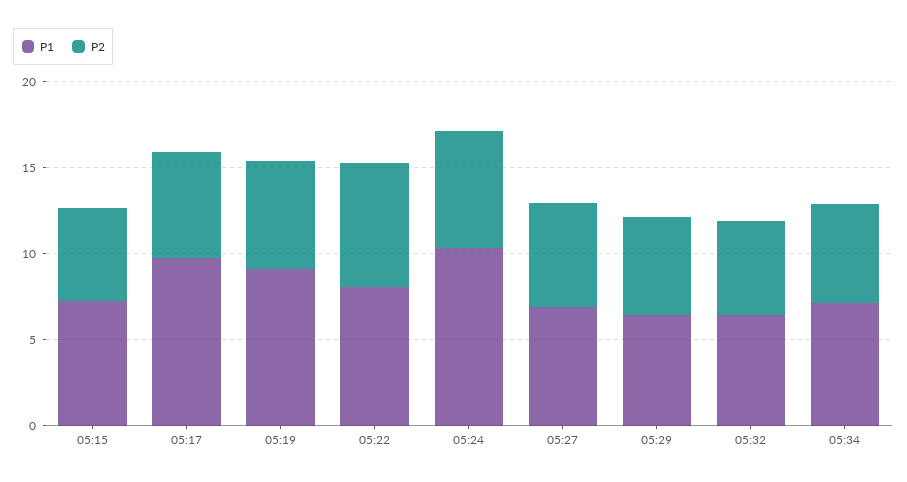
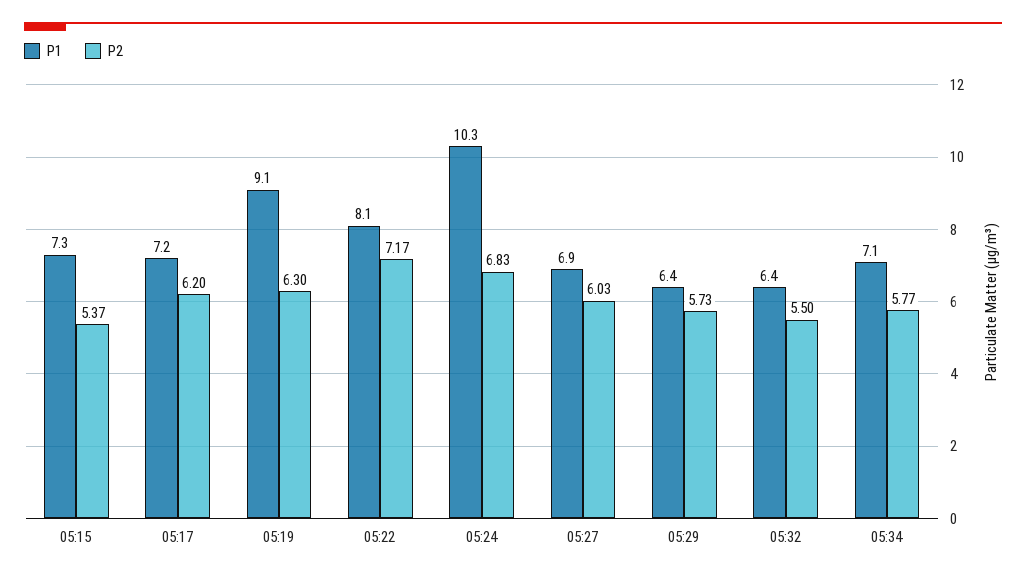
  {
    "P1": {
      "05:15": 7.3,
-     "05:17": 10,
+     "05:17": 7.2,
      "05:19": 9.1,
      "05:22": 8.1,
      "05:24": 10.3,
      "05:27": 6.9,
      "05:29": 6.4,
      "05:32": 6.4,
      "05:34": 7.1
    },
    "P2": {
      "05:15": 5.37,
      "05:17": 6.2,
      "05:19": 6.3,
      "05:22": 7.17,
      "05:24": 6.83,
      "05:27": 6.03,
      "05:29": 5.73,
      "05:32": 5.5,
      "05:34": 5.77
    }
  }

